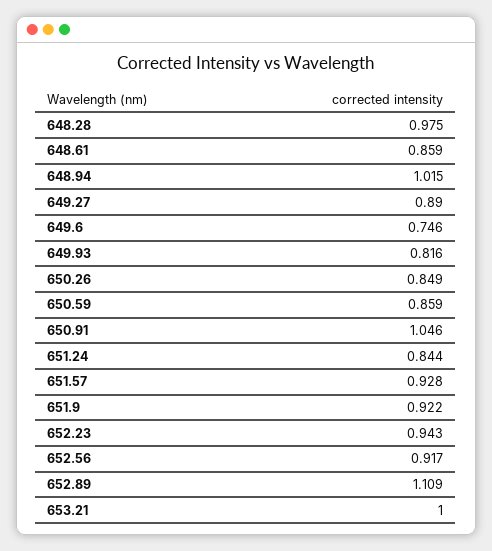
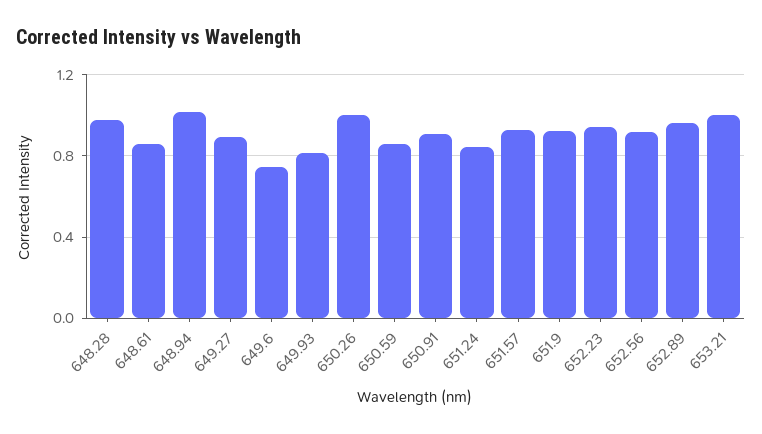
  {
    "648.28": 0.975,
    "648.61": 0.859,
    "648.94": 1.015,
    "649.27": 0.89,
    "649.6": 0.746,
    "649.93": 0.816,
-   "650.26": 0.849,
+   "650.26": 1,
    "650.59": 0.859,
-   "650.91": 1.046,
+   "650.91": 0.9,
    "651.24": 0.844,
    "651.57": 0.928,
    "651.9": 0.922,
    "652.23": 0.943,
    "652.56": 0.917,
-   "652.89": 1.109,
+   "652.89": 0.95,
    "653.21": 1
  }

